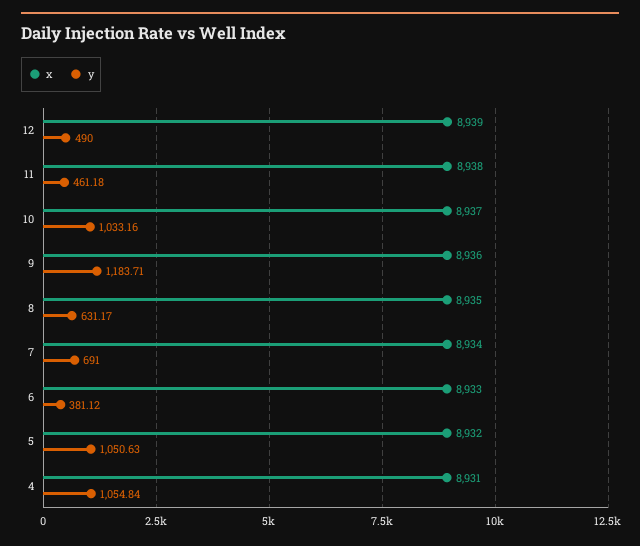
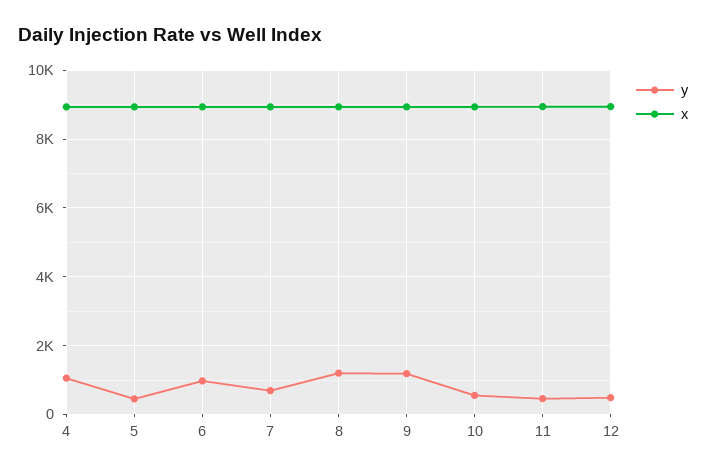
  {
    "x": {
      "12": 8939,
      "11": 8938,
      "10": 8937,
      "9": 8936,
      "8": 8935,
      "7": 8934,
      "6": 8933,
      "5": 8932,
      "4": 8931
    },
    "y": {
      "12": 490,
      "11": 461.18,
-     "10": 1033.16,
+     "10": 600,
      "9": 1183.71,
-     "8": 631.17,
+     "8": 1200,
      "7": 691,
-     "6": 381.12,
+     "6": 1000,
-     "5": 1050.63,
+     "5": 400,
      "4": 1054.84
    }
  }

